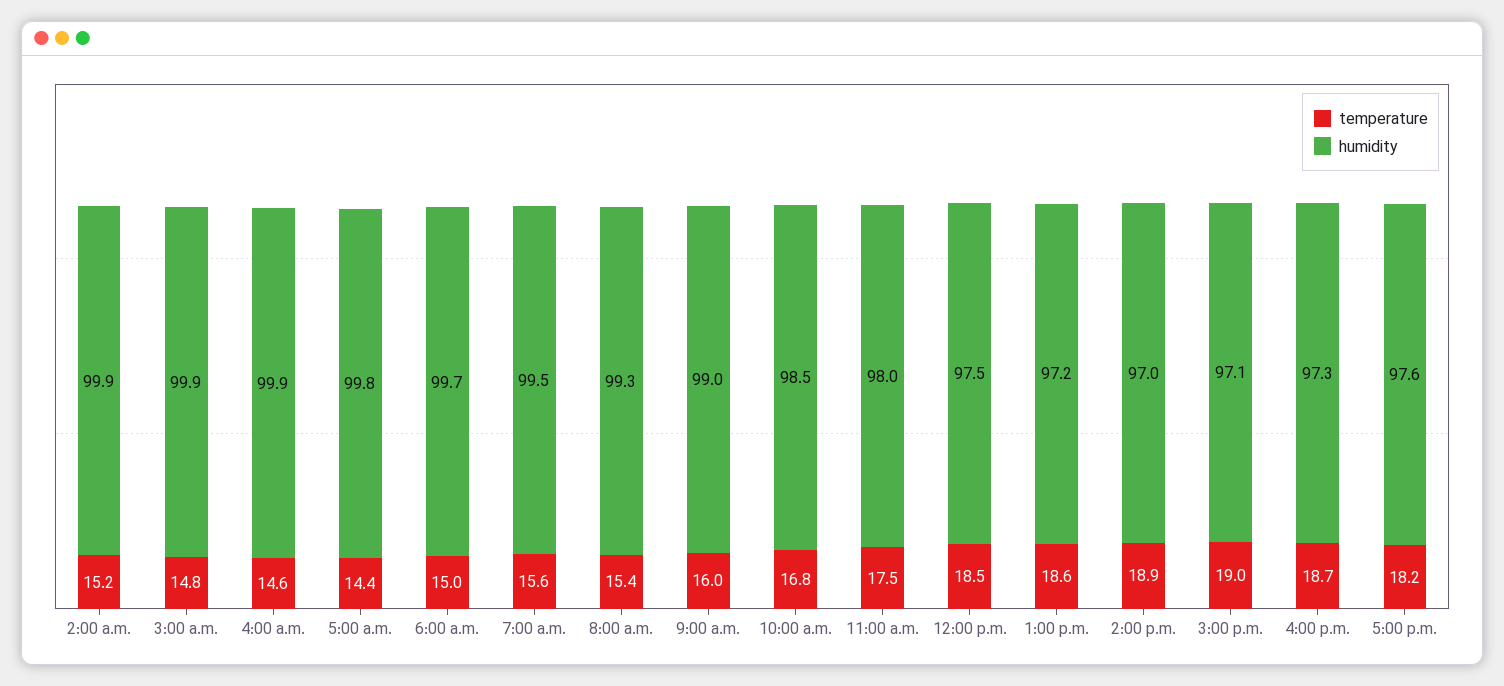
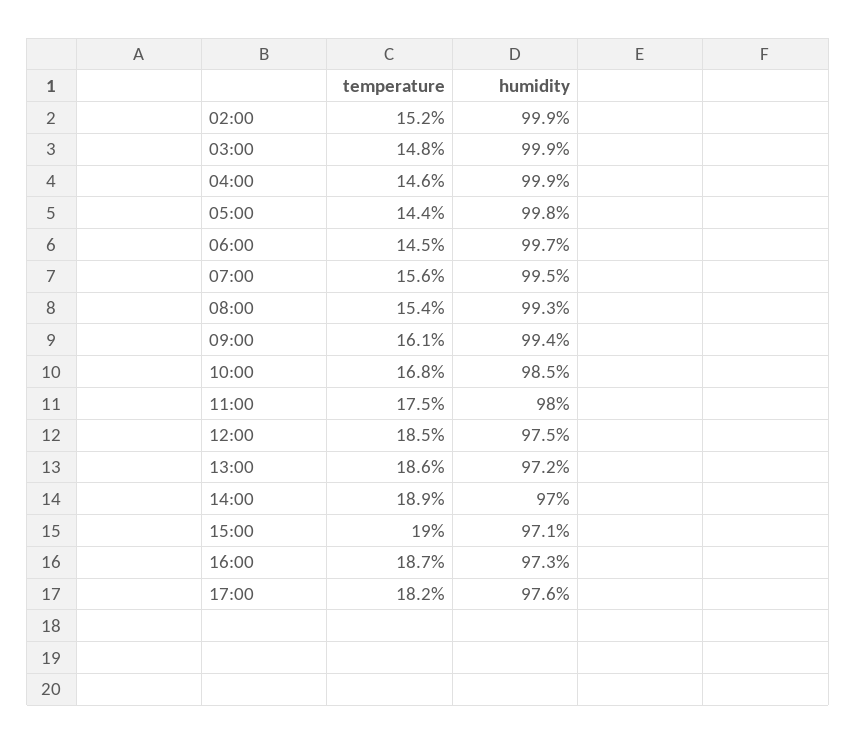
  {
    "temperature": {
      "2:00 a.m.": 15.2,
      "3:00 a.m.": 14.8,
      "4:00 a.m.": 14.6,
      "5:00 a.m.": 14.4,
-     "6:00 a.m.": 15,
+     "6:00 a.m.": 14.5,
      "7:00 a.m.": 15.6,
      "8:00 a.m.": 15.4,
-     "9:00 a.m.": 16,
+     "9:00 a.m.": 16.1,
      "10:00 a.m.": 16.8,
      "11:00 a.m.": 17.5,
      "12:00 p.m.": 18.5,
      "1:00 p.m.": 18.6,
      "2:00 p.m.": 18.9,
      "3:00 p.m.": 19,
      "4:00 p.m.": 18.7,
      "5:00 p.m.": 18.2
    },
    "humidity": {
      "2:00 a.m.": 99.9,
      "3:00 a.m.": 99.9,
      "4:00 a.m.": 99.9,
      "5:00 a.m.": 99.8,
      "6:00 a.m.": 99.7,
      "7:00 a.m.": 99.5,
      "8:00 a.m.": 99.3,
-     "9:00 a.m.": 99,
+     "9:00 a.m.": 99.4,
      "10:00 a.m.": 98.5,
      "11:00 a.m.": 98,
      "12:00 p.m.": 97.5,
      "1:00 p.m.": 97.2,
      "2:00 p.m.": 97,
      "3:00 p.m.": 97.1,
      "4:00 p.m.": 97.3,
      "5:00 p.m.": 97.6
    }
  }

